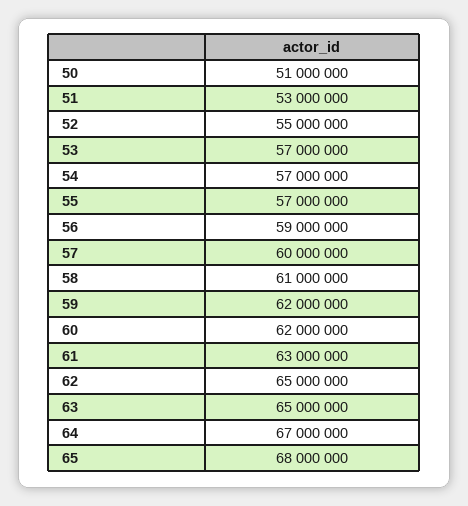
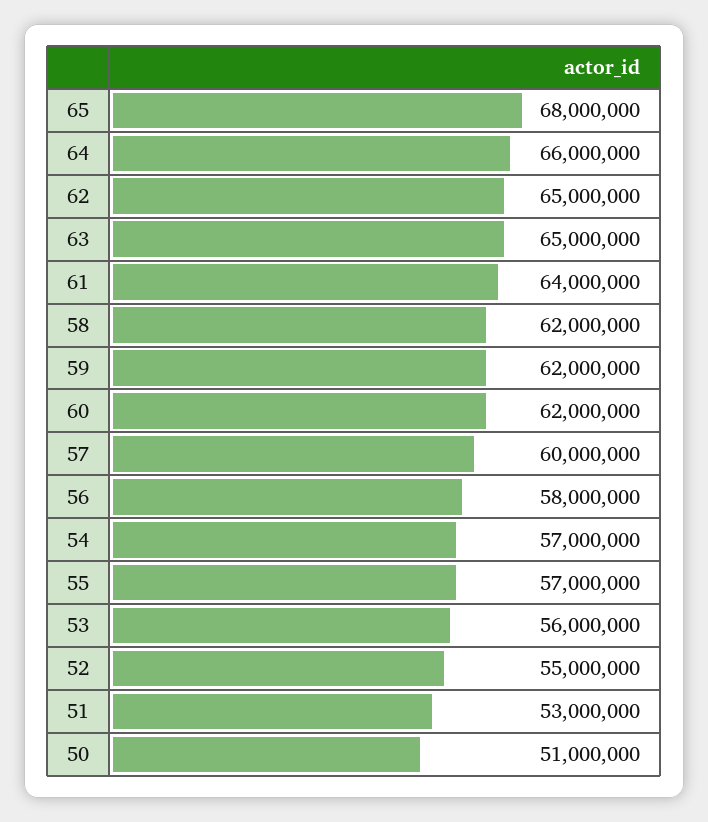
  {
    "50": 51000000,
    "51": 53000000,
    "52": 55000000,
-   "53": 57000000,
+   "53": 56000000,
    "54": 57000000,
    "55": 57000000,
-   "56": 59000000,
+   "56": 58000000,
    "57": 60000000,
-   "58": 61000000,
+   "58": 62000000,
    "59": 62000000,
    "60": 62000000,
-   "61": 63000000,
+   "61": 64000000,
    "62": 65000000,
    "63": 65000000,
-   "64": 67000000,
+   "64": 66000000,
    "65": 68000000
  }

